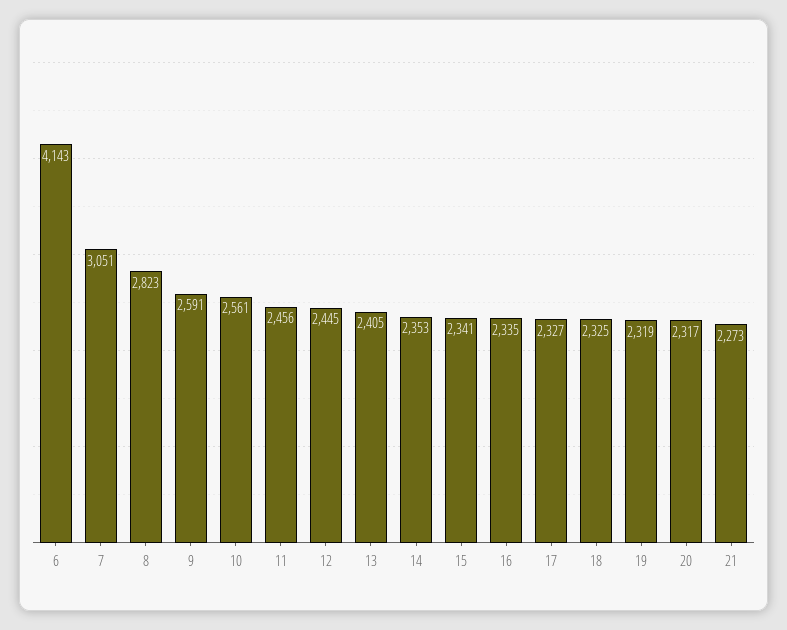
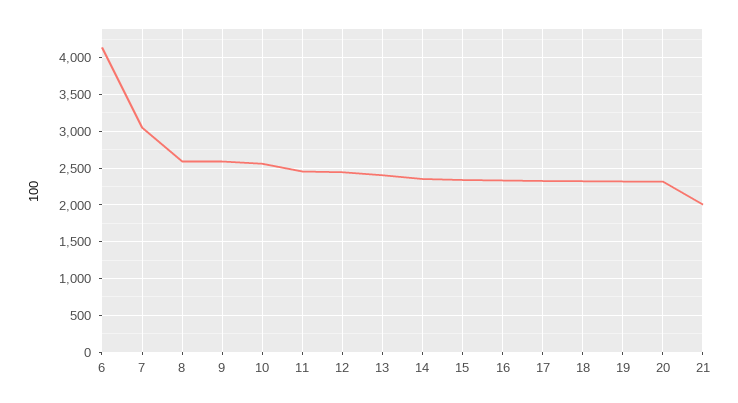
  {
    "6": 4143,
    "7": 3051,
-   "8": 2823,
+   "8": 2600,
    "9": 2591,
    "10": 2561,
    "11": 2456,
    "12": 2445,
    "13": 2405,
    "14": 2353,
    "15": 2341,
    "16": 2335,
    "17": 2327,
    "18": 2325,
    "19": 2319,
    "20": 2317,
-   "21": 2273
+   "21": 2000
  }

